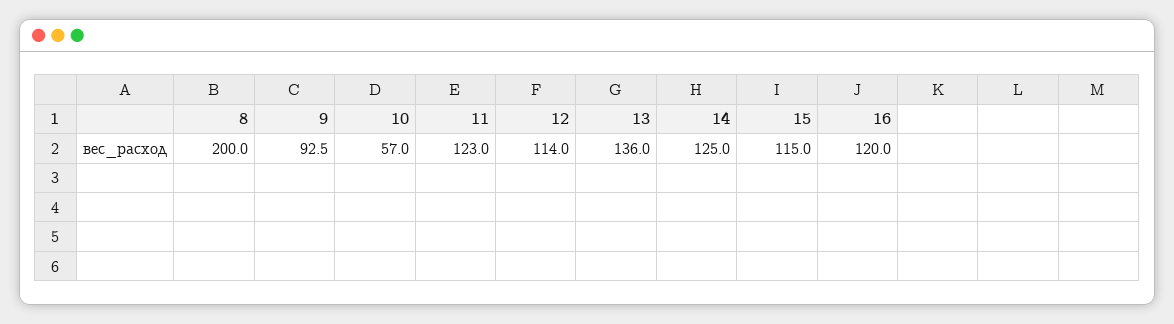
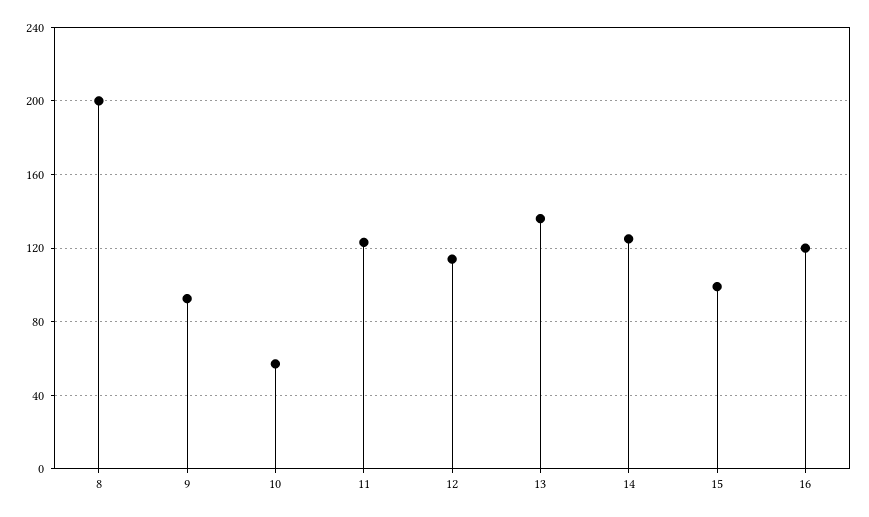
  {
    "8": 200,
    "9": 92.5,
    "10": 57,
    "11": 123,
    "12": 114,
    "13": 136,
    "14": 125,
-   "15": 115,
+   "15": 100,
    "16": 120
  }

